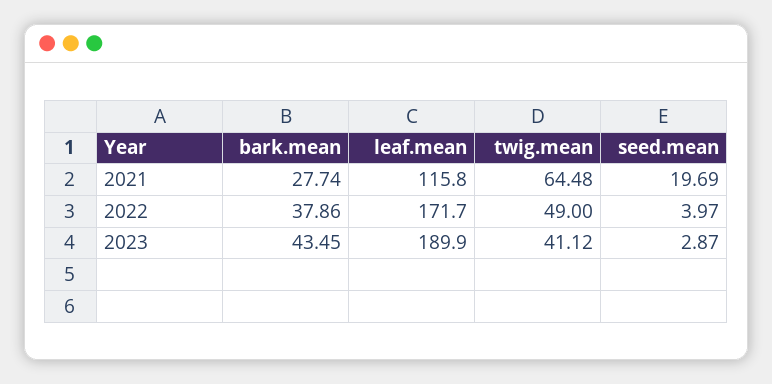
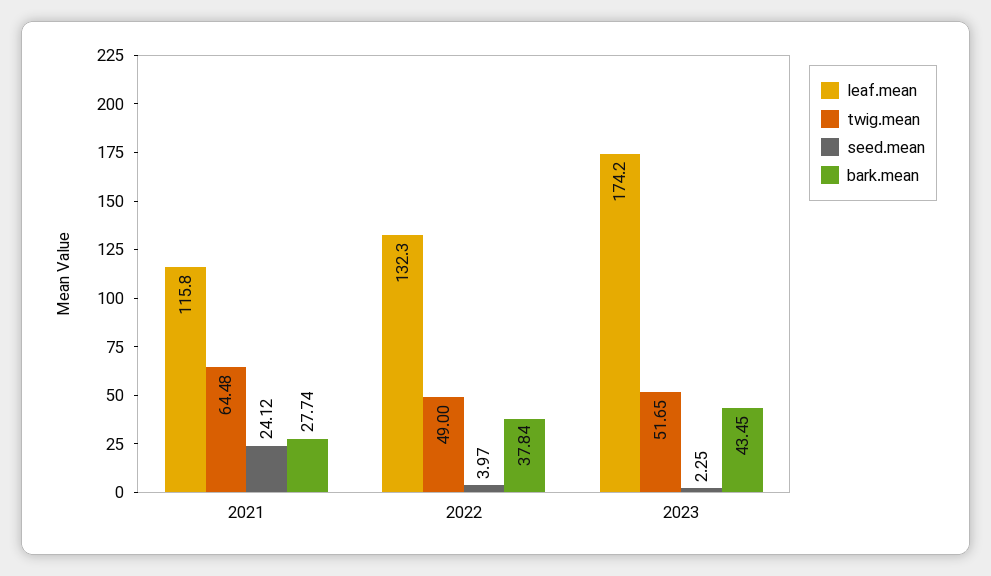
  {
    "bark.mean": {
      "2021": 27.74,
-     "2022": 37.86,
+     "2022": 37.84,
      "2023": 43.45
    },
    "leaf.mean": {
      "2021": 115.8,
-     "2022": 171.7,
+     "2022": 132.3,
-     "2023": 189.9
+     "2023": 174.2
    },
    "twig.mean": {
      "2021": 64.48,
      "2022": 49,
-     "2023": 41.12
+     "2023": 51.65
    },
    "seed.mean": {
-     "2021": 19.69,
+     "2021": 24.12,
      "2022": 3.97,
-     "2023": 2.87
+     "2023": 2.25
    }
  }

